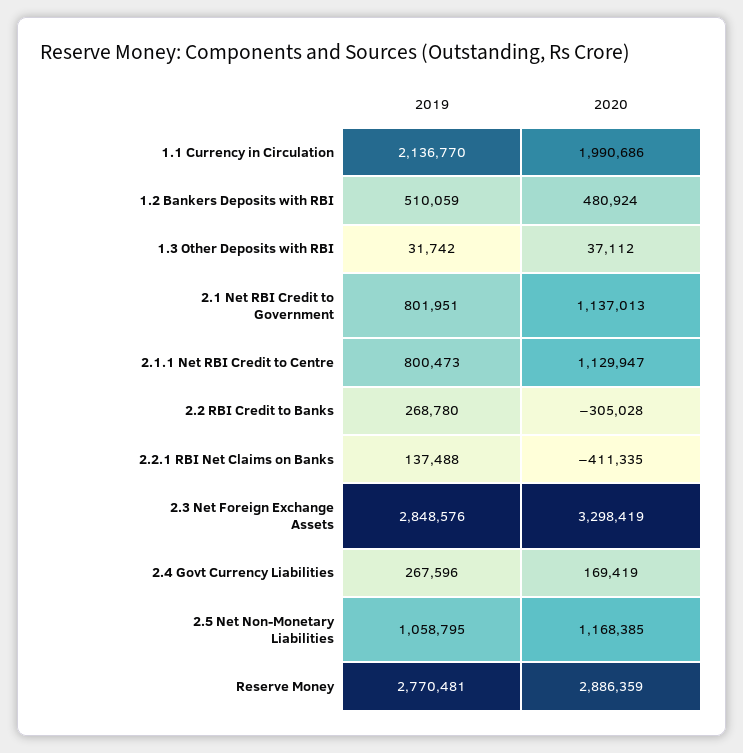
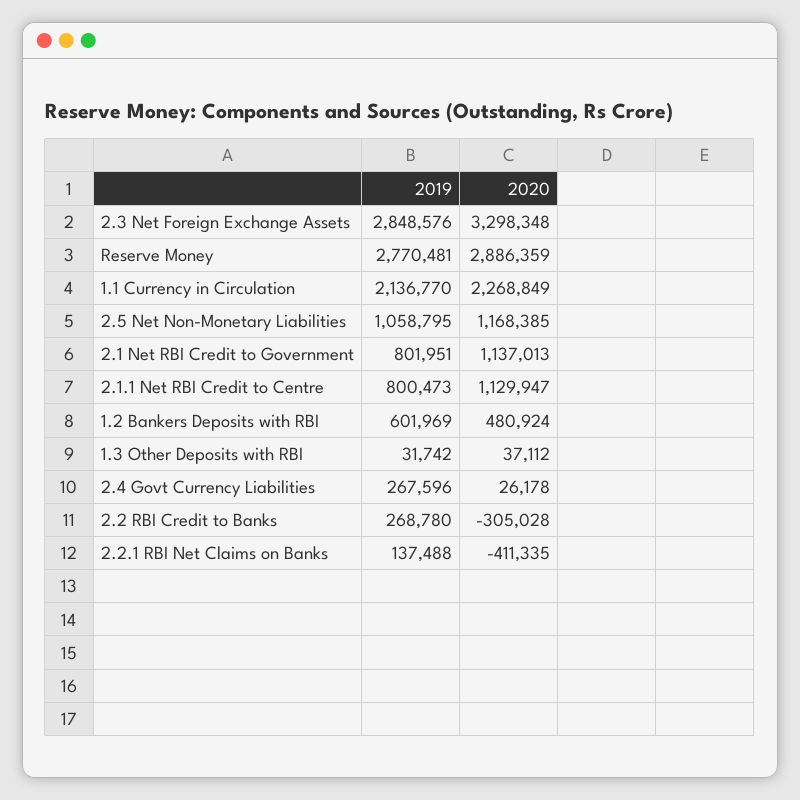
  {
    "2019": {
      "1.1 Currency in Circulation": 2136770,
-     "1.2 Bankers Deposits with RBI": 510059,
+     "1.2 Bankers Deposits with RBI": 601969,
      "1.3 Other Deposits with RBI": 31742,
      "2.1 Net RBI Credit to Government": 801951,
      "2.1.1 Net RBI Credit to Centre": 800473,
      "2.2 RBI Credit to Banks": 268780,
      "2.2.1 RBI Net Claims on Banks": 137488,
      "2.3 Net Foreign Exchange Assets": 2848576,
      "2.4 Govt Currency Liabilities": 267596,
      "2.5 Net Non-Monetary Liabilities": 1058795,
      "Reserve Money": 2770481
    },
    "2020": {
-     "1.1 Currency in Circulation": 1990686,
+     "1.1 Currency in Circulation": 2268849,
      "1.2 Bankers Deposits with RBI": 480924,
      "1.3 Other Deposits with RBI": 37112,
      "2.1 Net RBI Credit to Government": 1137013,
      "2.1.1 Net RBI Credit to Centre": 1129947,
      "2.2 RBI Credit to Banks": -305028,
      "2.2.1 RBI Net Claims on Banks": -411335,
-     "2.3 Net Foreign Exchange Assets": 3298419,
+     "2.3 Net Foreign Exchange Assets": 3298348,
-     "2.4 Govt Currency Liabilities": 169419,
+     "2.4 Govt Currency Liabilities": 26178,
      "2.5 Net Non-Monetary Liabilities": 1168385,
      "Reserve Money": 2886359
    }
  }

